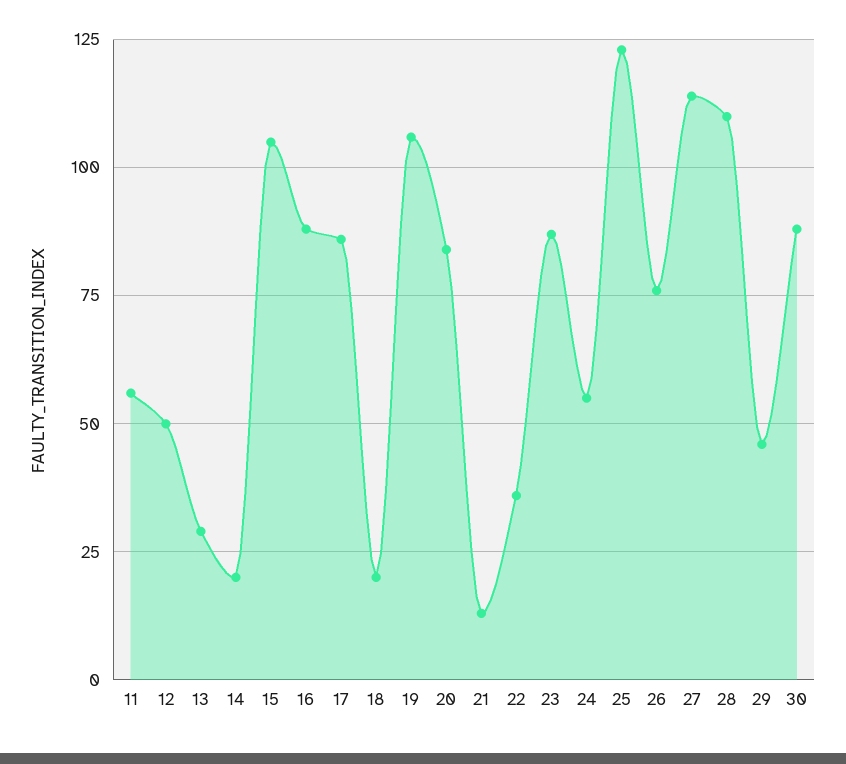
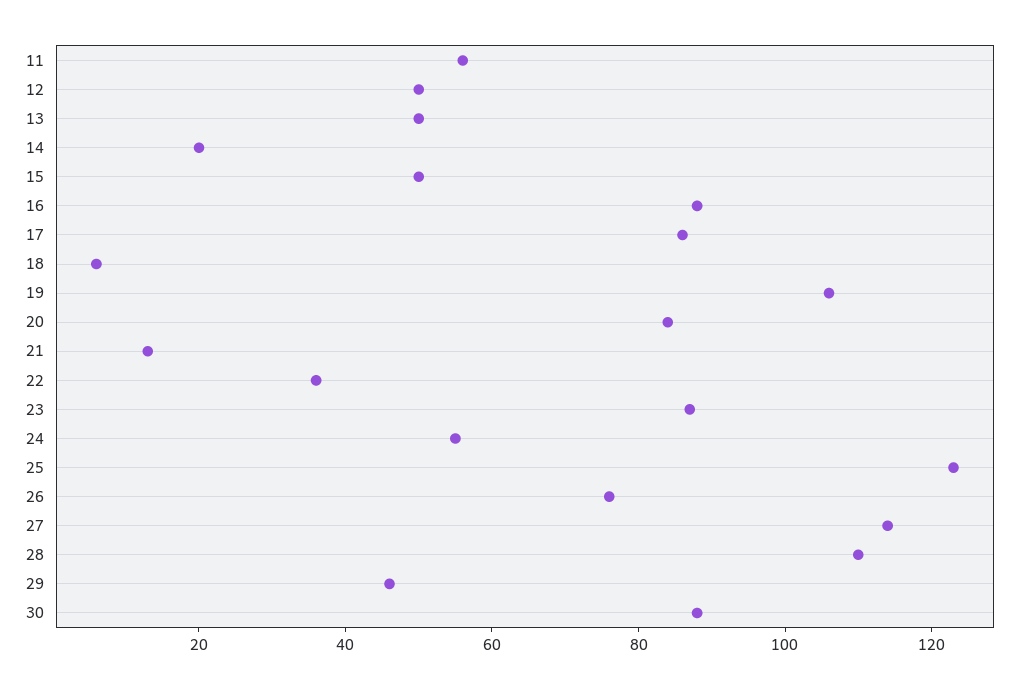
  {
    "11": 55,
    "12": 50,
-   "13": 30,
+   "13": 50,
    "14": 20,
-   "15": 105,
+   "15": 50,
    "16": 90,
    "17": 85,
-   "18": 20,
+   "18": 5,
    "19": 105,
    "20": 85,
    "21": 15,
    "22": 35,
    "23": 85,
    "24": 55,
    "25": 125,
    "26": 75,
    "27": 115,
    "28": 110,
    "29": 45,
    "30": 90
  }

